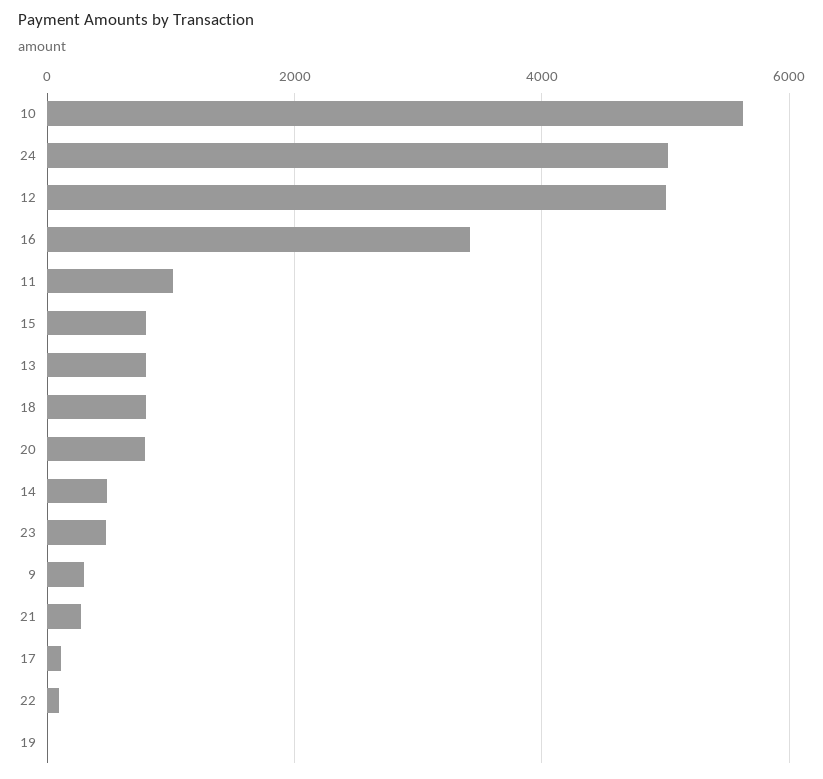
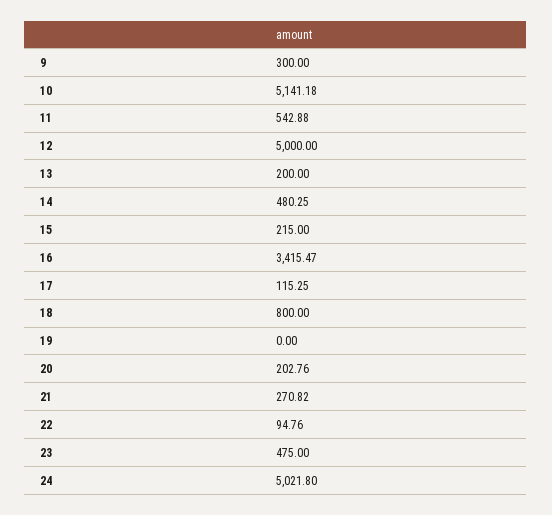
  {
-   "10": 5600,
+   "10": 5141.18,
    "24": 5021.8,
    "12": 5000,
    "16": 3415.47,
-   "11": 1000,
+   "11": 542.88,
-   "15": 800,
+   "15": 215,
-   "13": 800,
+   "13": 200,
    "18": 800,
-   "20": 800,
+   "20": 202.76,
    "14": 480.25,
    "23": 475,
    "9": 300,
    "21": 270.82,
    "17": 115.25,
    "22": 94.76,
    "19": 0
  }

